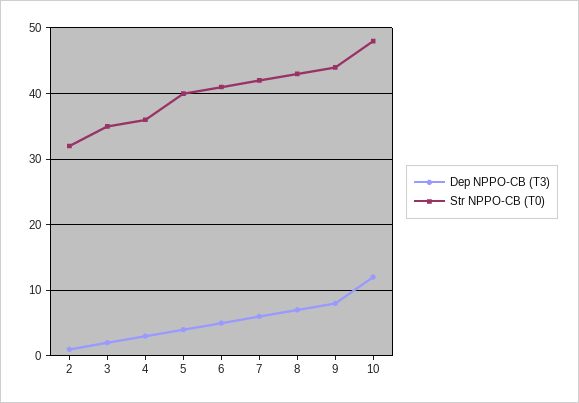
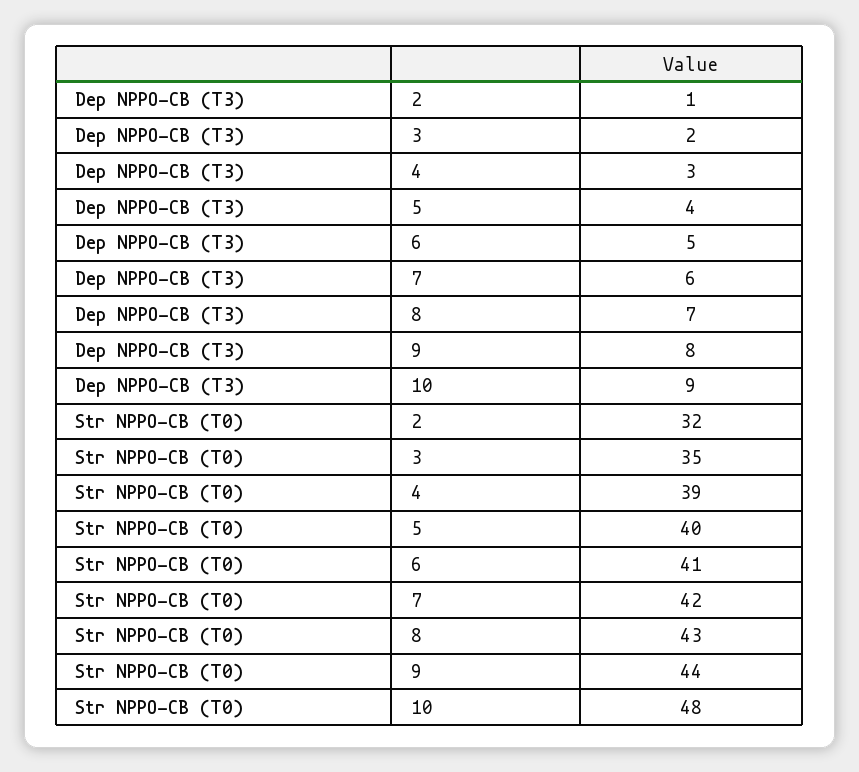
  {
    "Dep NPPO-CB (T3)": {
      "2": 1,
      "3": 2,
      "4": 3,
      "5": 4,
      "6": 5,
      "7": 6,
      "8": 7,
      "9": 8,
-     "10": 12
+     "10": 9
    },
    "Str NPPO-CB (T0)": {
      "2": 32,
      "3": 35,
-     "4": 36,
+     "4": 39,
      "5": 40,
      "6": 41,
      "7": 42,
      "8": 43,
      "9": 44,
      "10": 48
    }
  }

